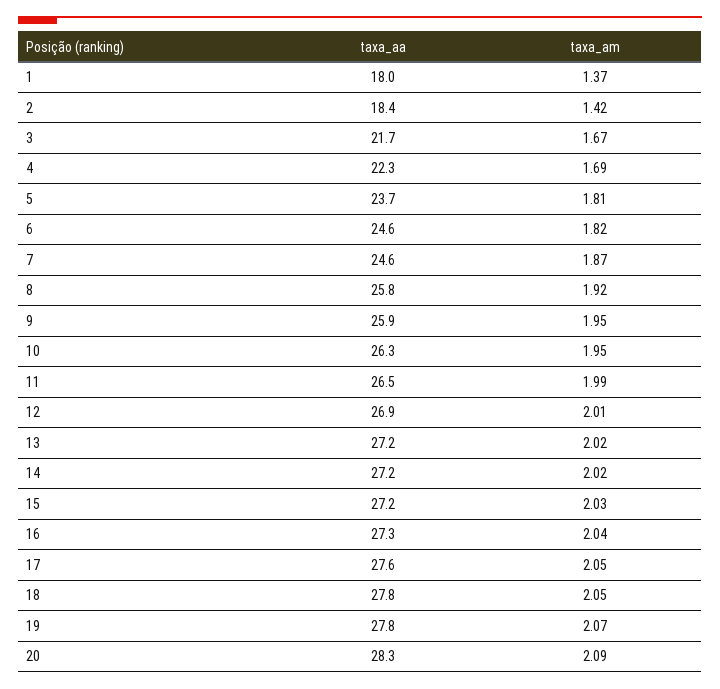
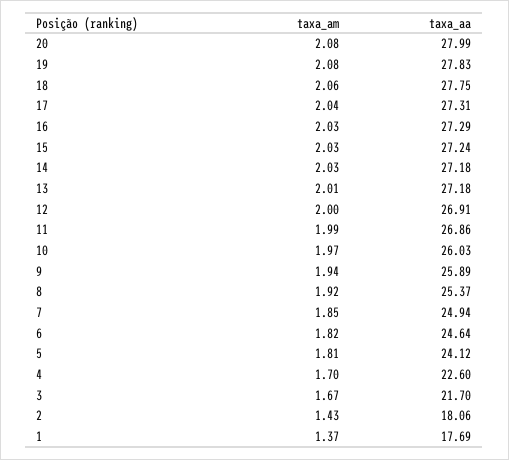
  {
    "taxa_aa": {
-     "1": 18,
+     "1": 17.69,
-     "2": 18.4,
+     "2": 18.06,
      "3": 21.7,
-     "4": 22.3,
+     "4": 22.6,
-     "5": 23.7,
+     "5": 24.12,
      "6": 24.64,
-     "7": 24.6,
+     "7": 24.94,
-     "8": 25.8,
+     "8": 25.37,
      "9": 25.89,
-     "10": 26.3,
+     "10": 26.03,
-     "11": 26.5,
+     "11": 26.86,
      "12": 26.91,
      "13": 27.18,
      "14": 27.18,
      "15": 27.24,
      "16": 27.29,
-     "17": 27.6,
+     "17": 27.31,
      "18": 27.75,
      "19": 27.83,
-     "20": 28.3
+     "20": 27.99
    },
    "taxa_am": {
      "1": 1.37,
-     "2": 1.42,
+     "2": 1.43,
      "3": 1.67,
-     "4": 1.69,
+     "4": 1.7,
      "5": 1.81,
      "6": 1.82,
-     "7": 1.87,
+     "7": 1.85,
      "8": 1.92,
-     "9": 1.95,
+     "9": 1.94,
-     "10": 1.95,
+     "10": 1.97,
      "11": 1.99,
-     "12": 2.01,
+     "12": 2,
-     "13": 2.02,
+     "13": 2.01,
-     "14": 2.02,
+     "14": 2.03,
      "15": 2.03,
-     "16": 2.04,
+     "16": 2.03,
-     "17": 2.05,
+     "17": 2.04,
-     "18": 2.05,
+     "18": 2.06,
-     "19": 2.07,
+     "19": 2.08,
-     "20": 2.09
+     "20": 2.08
    }
  }

